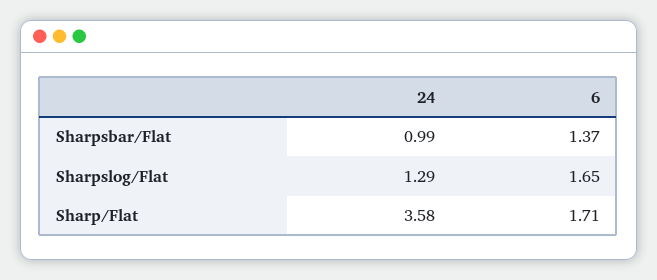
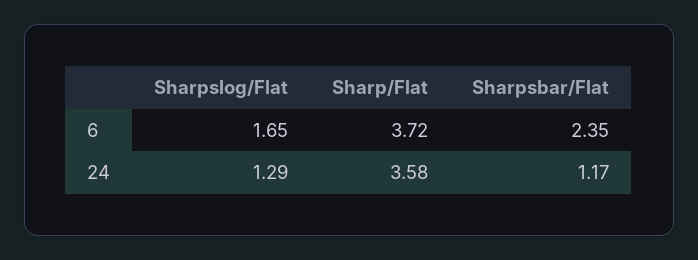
  {
    "24": {
-     "Sharpsbar/Flat": 0.99,
+     "Sharpsbar/Flat": 1.17,
      "Sharpslog/Flat": 1.29,
      "Sharp/Flat": 3.58
    },
    "6": {
-     "Sharpsbar/Flat": 1.37,
+     "Sharpsbar/Flat": 2.35,
      "Sharpslog/Flat": 1.65,
-     "Sharp/Flat": 1.71
+     "Sharp/Flat": 3.72
    }
  }

